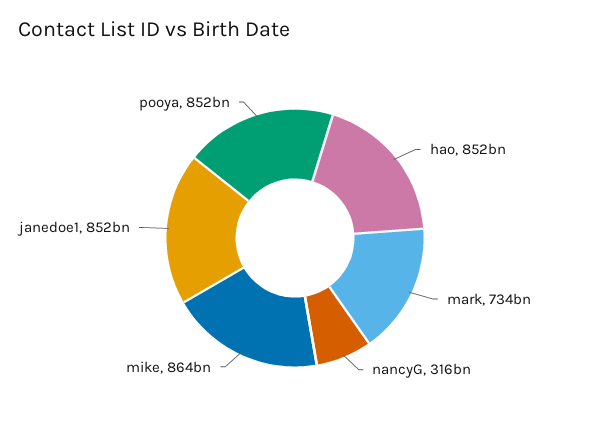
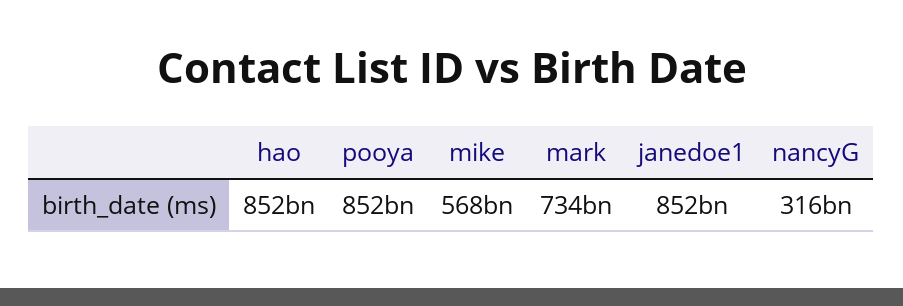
  {
    "hao": 852000000000,
    "mark": 734000000000,
    "nancyG": 316000000000,
-   "mike": 864000000000,
+   "mike": 568000000000,
    "janedoe1": 852000000000,
    "pooya": 852000000000
  }

